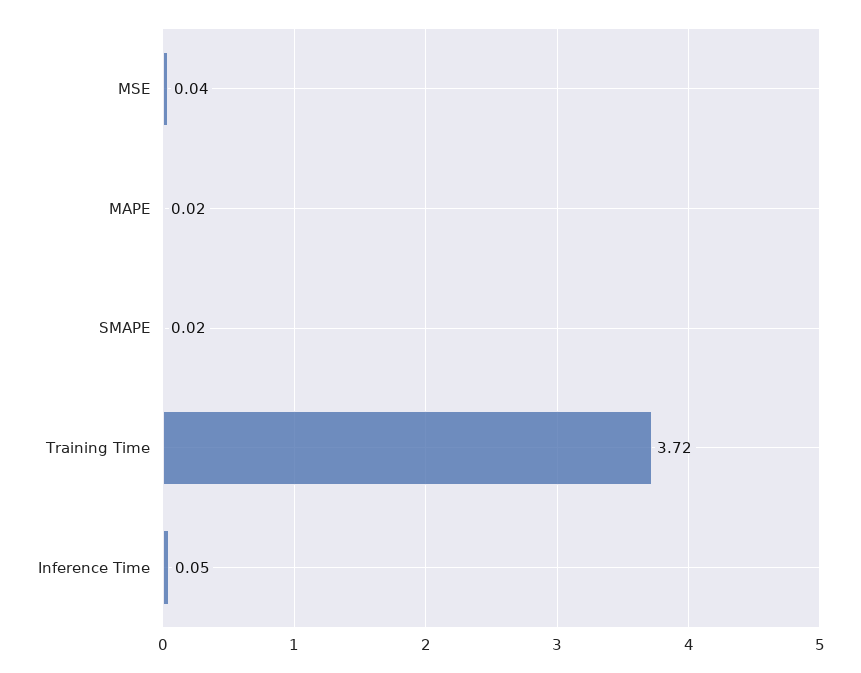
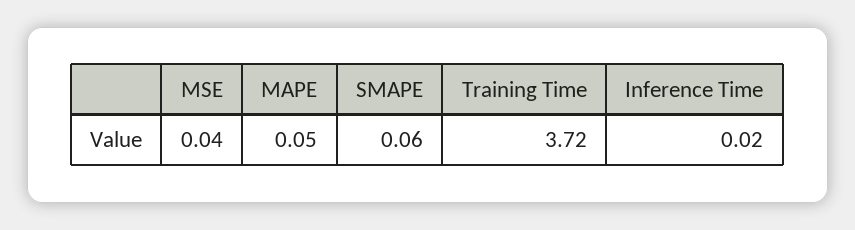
  {
    "MSE": 0.04,
-   "MAPE": 0.02,
+   "MAPE": 0.05,
-   "SMAPE": 0.02,
+   "SMAPE": 0.06,
    "Training Time": 3.72,
-   "Inference Time": 0.05
+   "Inference Time": 0.02
  }

